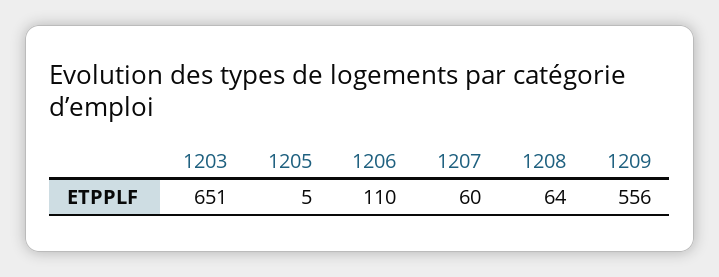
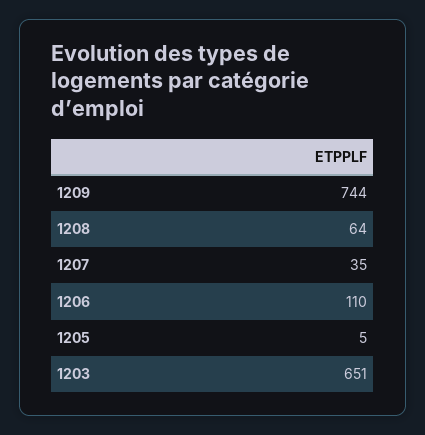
  {
    "1203": 651,
    "1205": 5,
    "1206": 110,
-   "1207": 60,
+   "1207": 35,
    "1208": 64,
-   "1209": 556
+   "1209": 744
  }

